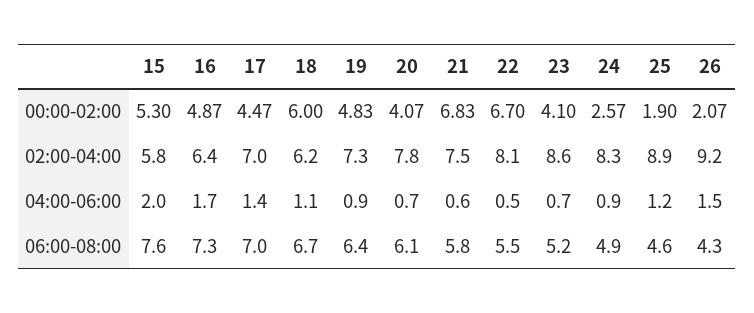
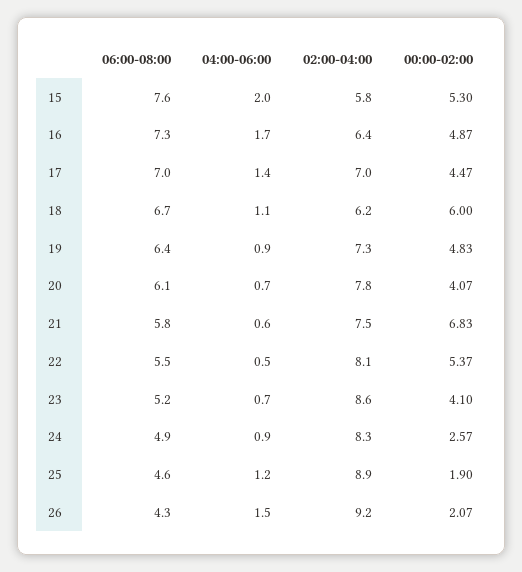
  {
    "15": {
      "00:00-02:00": 5.3,
      "02:00-04:00": 5.8,
      "04:00-06:00": 2,
      "06:00-08:00": 7.6
    },
    "16": {
      "00:00-02:00": 4.87,
      "02:00-04:00": 6.4,
      "04:00-06:00": 1.7,
      "06:00-08:00": 7.3
    },
    "17": {
      "00:00-02:00": 4.47,
      "02:00-04:00": 7,
      "04:00-06:00": 1.4,
      "06:00-08:00": 7
    },
    "18": {
      "00:00-02:00": 6,
      "02:00-04:00": 6.2,
      "04:00-06:00": 1.1,
      "06:00-08:00": 6.7
    },
    "19": {
      "00:00-02:00": 4.83,
      "02:00-04:00": 7.3,
      "04:00-06:00": 0.9,
      "06:00-08:00": 6.4
    },
    "20": {
      "00:00-02:00": 4.07,
      "02:00-04:00": 7.8,
      "04:00-06:00": 0.7,
      "06:00-08:00": 6.1
    },
    "21": {
      "00:00-02:00": 6.83,
      "02:00-04:00": 7.5,
      "04:00-06:00": 0.6,
      "06:00-08:00": 5.8
    },
    "22": {
-     "00:00-02:00": 6.7,
+     "00:00-02:00": 5.37,
      "02:00-04:00": 8.1,
      "04:00-06:00": 0.5,
      "06:00-08:00": 5.5
    },
    "23": {
      "00:00-02:00": 4.1,
      "02:00-04:00": 8.6,
      "04:00-06:00": 0.7,
      "06:00-08:00": 5.2
    },
    "24": {
      "00:00-02:00": 2.57,
      "02:00-04:00": 8.3,
      "04:00-06:00": 0.9,
      "06:00-08:00": 4.9
    },
    "25": {
      "00:00-02:00": 1.9,
      "02:00-04:00": 8.9,
      "04:00-06:00": 1.2,
      "06:00-08:00": 4.6
    },
    "26": {
      "00:00-02:00": 2.07,
      "02:00-04:00": 9.2,
      "04:00-06:00": 1.5,
      "06:00-08:00": 4.3
    }
  }

